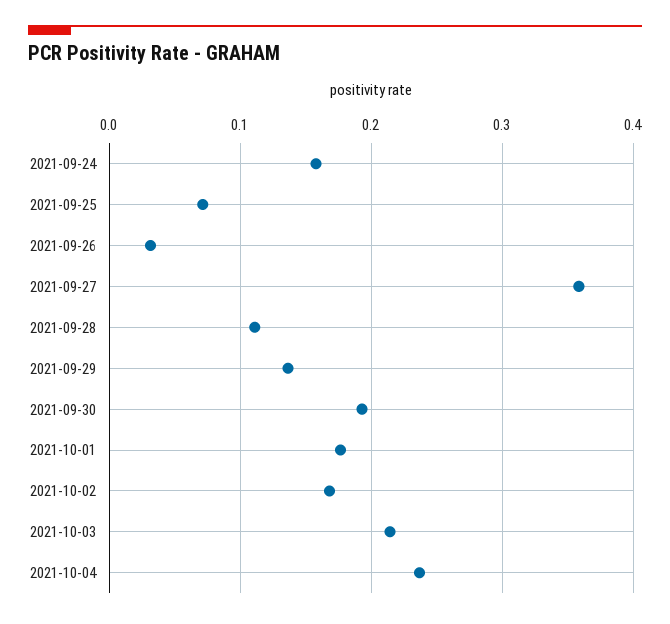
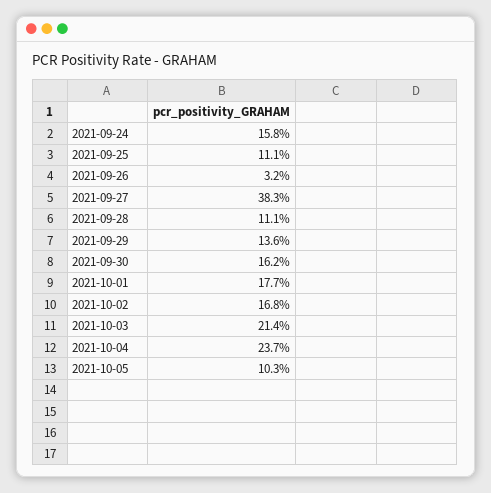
  {
    "2021-09-24": 0.158,
-   "2021-09-25": 0.07,
+   "2021-09-25": 0.111,
    "2021-09-26": 0.032,
-   "2021-09-27": 0.36,
+   "2021-09-27": 0.383,
    "2021-09-28": 0.111,
    "2021-09-29": 0.136,
-   "2021-09-30": 0.19,
+   "2021-09-30": 0.162,
    "2021-10-01": 0.177,
    "2021-10-02": 0.168,
    "2021-10-03": 0.214,
-   "2021-10-04": 0.237
+   "2021-10-04": 0.237,
+   "2021-10-05": 0.103
  }

